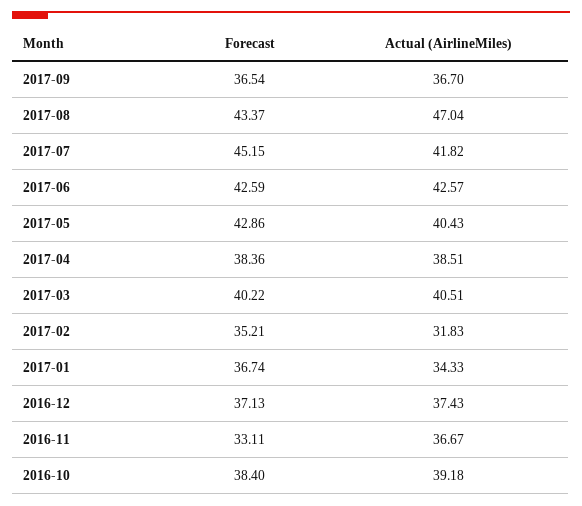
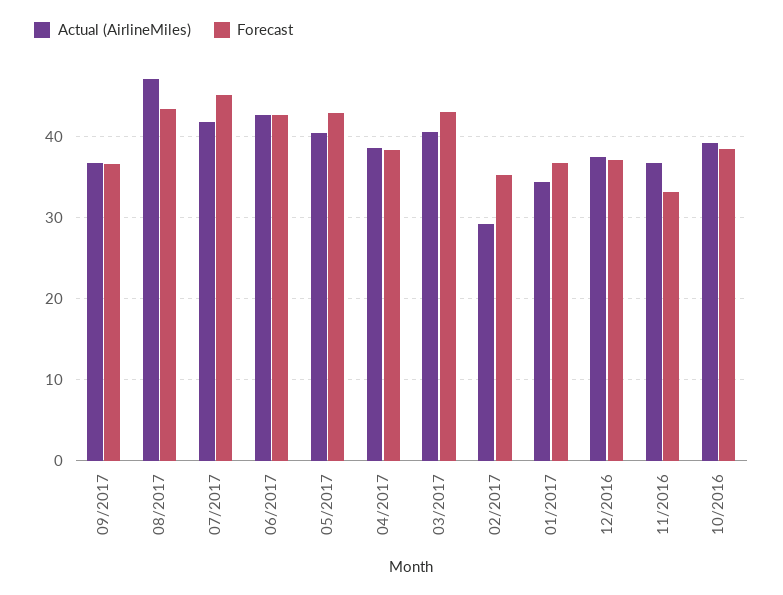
  {
    "Forecast": {
      "2017-09": 36.54,
      "2017-08": 43.37,
      "2017-07": 45.15,
      "2017-06": 42.59,
      "2017-05": 42.86,
      "2017-04": 38.36,
-     "2017-03": 40.22,
+     "2017-03": 43,
      "2017-02": 35.21,
      "2017-01": 36.74,
      "2016-12": 37.13,
      "2016-11": 33.11,
      "2016-10": 38.4
    },
    "Actual (AirlineMiles)": {
      "2017-09": 36.7,
      "2017-08": 47.04,
      "2017-07": 41.82,
      "2017-06": 42.57,
      "2017-05": 40.43,
      "2017-04": 38.51,
      "2017-03": 40.51,
-     "2017-02": 31.83,
+     "2017-02": 29,
      "2017-01": 34.33,
      "2016-12": 37.43,
      "2016-11": 36.67,
      "2016-10": 39.18
    }
  }

